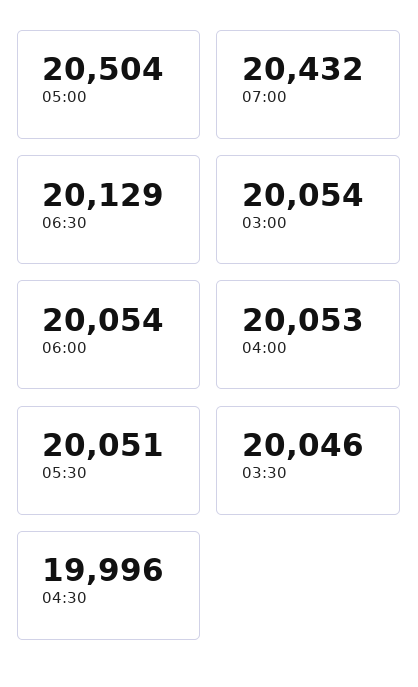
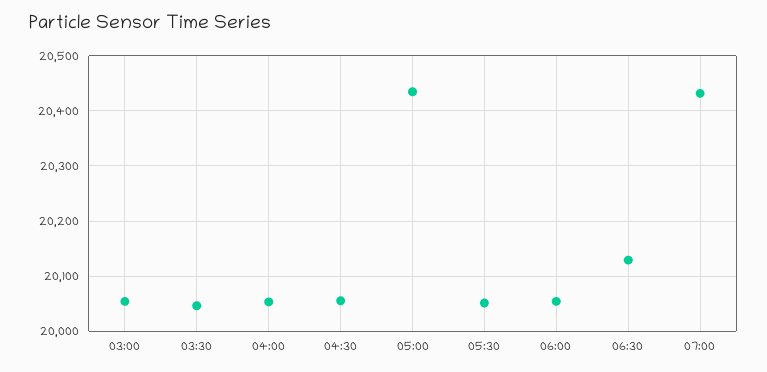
  {
-   "05:00": 20504,
+   "05:00": 20440,
    "07:00": 20432,
    "06:30": 20129,
    "03:00": 20054,
    "06:00": 20054,
    "04:00": 20053,
    "05:30": 20051,
    "03:30": 20046,
-   "04:30": 19996
+   "04:30": 20060
  }

